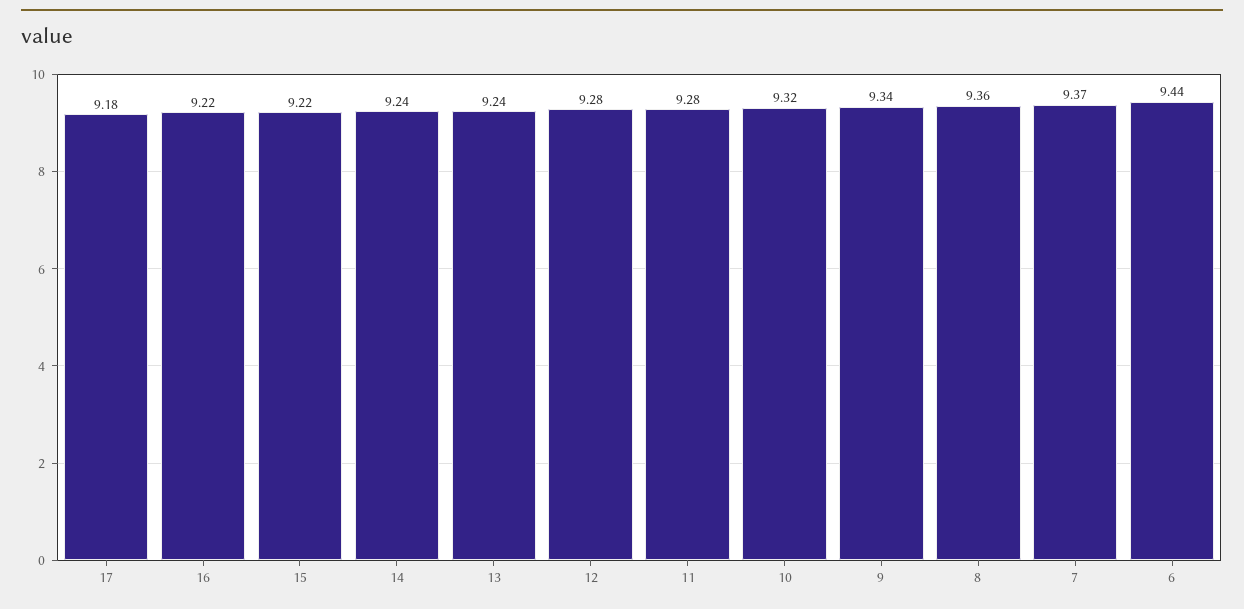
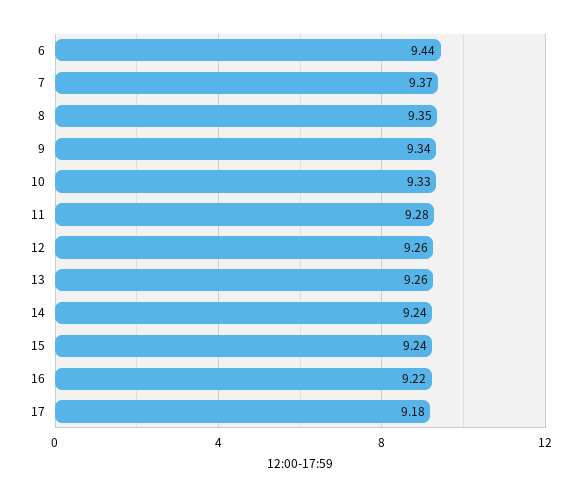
  {
    "17": 9.18,
    "16": 9.22,
-   "15": 9.22,
+   "15": 9.24,
    "14": 9.24,
-   "13": 9.24,
+   "13": 9.26,
-   "12": 9.28,
+   "12": 9.26,
    "11": 9.28,
-   "10": 9.32,
+   "10": 9.33,
    "9": 9.34,
-   "8": 9.36,
+   "8": 9.35,
    "7": 9.37,
    "6": 9.44
  }

